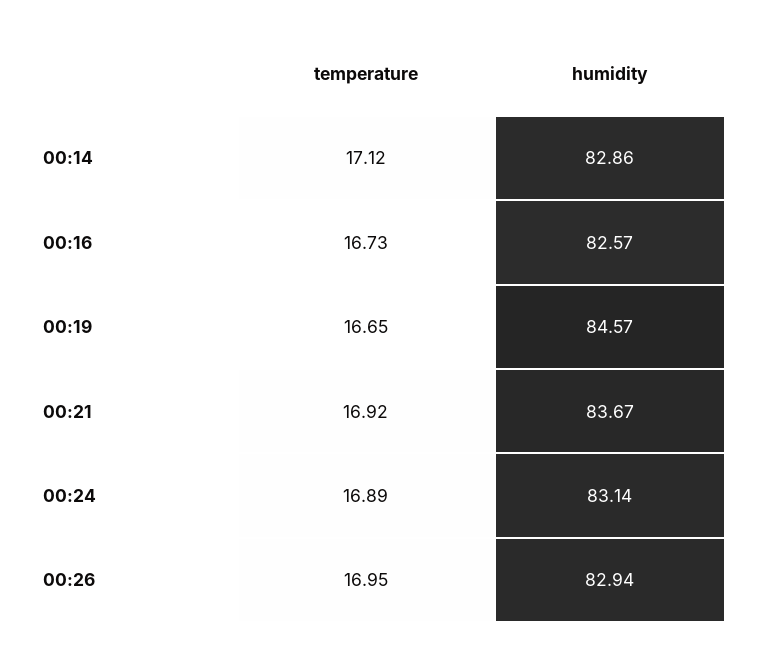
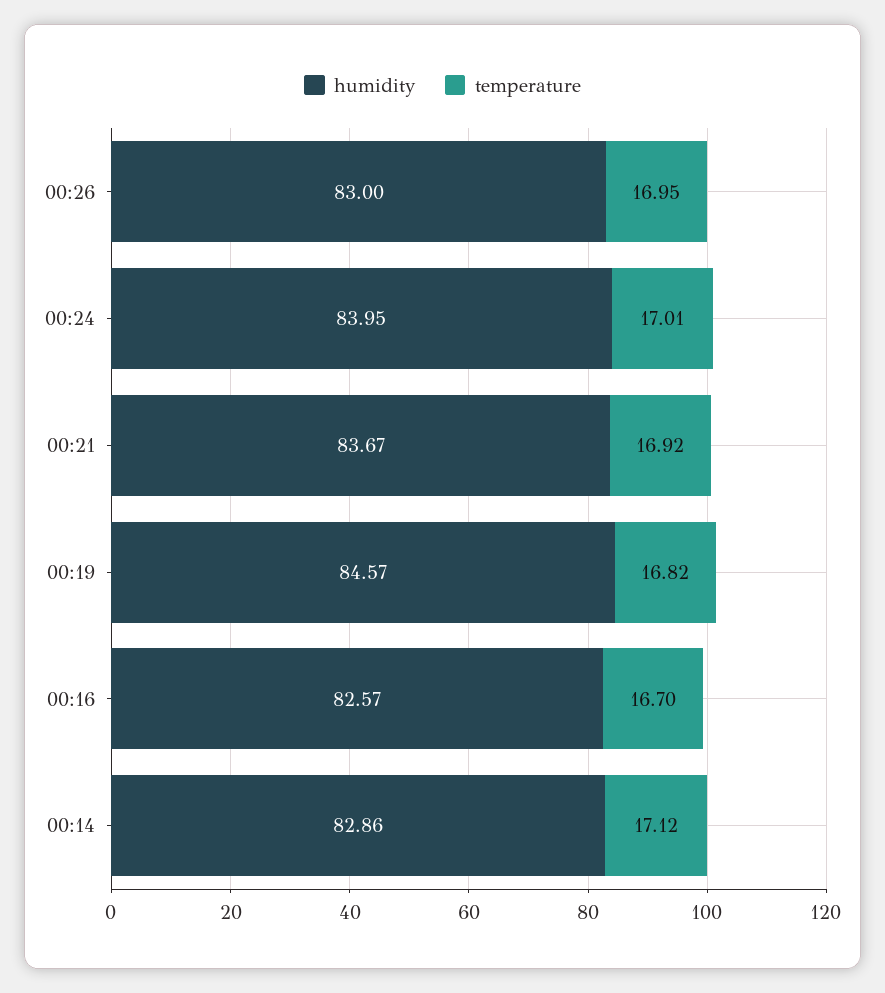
  {
    "temperature": {
      "00:14": 17.12,
-     "00:16": 16.73,
+     "00:16": 16.7,
-     "00:19": 16.65,
+     "00:19": 16.82,
      "00:21": 16.92,
-     "00:24": 16.89,
+     "00:24": 17.01,
      "00:26": 16.95
    },
    "humidity": {
      "00:14": 82.86,
      "00:16": 82.57,
      "00:19": 84.57,
      "00:21": 83.67,
-     "00:24": 83.14,
+     "00:24": 83.95,
-     "00:26": 82.94
+     "00:26": 83
    }
  }

